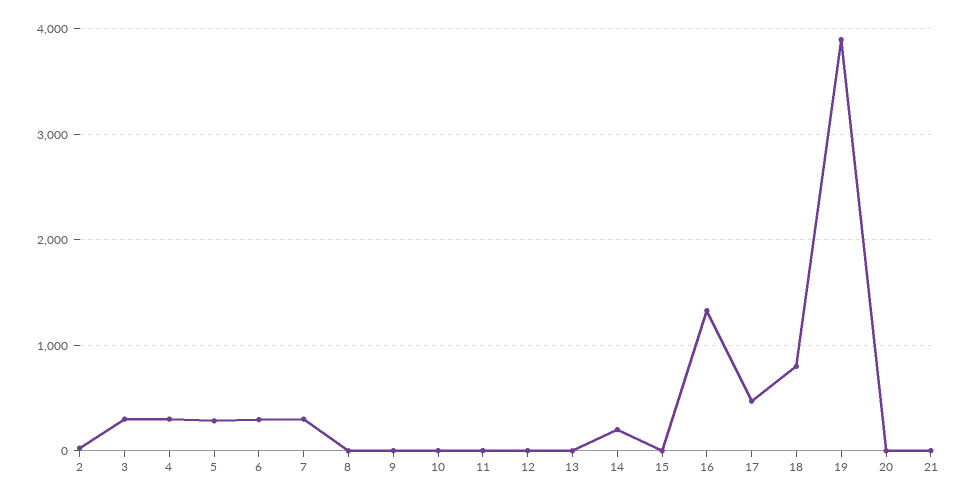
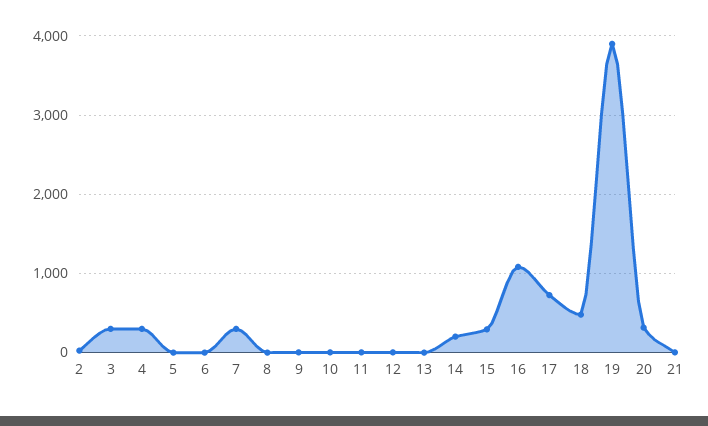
  {
    "2": 0,
    "3": 300,
    "4": 300,
-   "5": 300,
+   "5": 0,
-   "6": 300,
+   "6": 0,
    "7": 300,
    "8": 0,
    "9": 0,
    "10": 0,
    "11": 0,
    "12": 0,
    "13": 0,
    "14": 200,
-   "15": 0,
+   "15": 300,
-   "16": 1300,
+   "16": 1100,
-   "17": 500,
+   "17": 700,
-   "18": 800,
+   "18": 500,
    "19": 3900,
-   "20": 0,
+   "20": 300,
    "21": 0
  }

